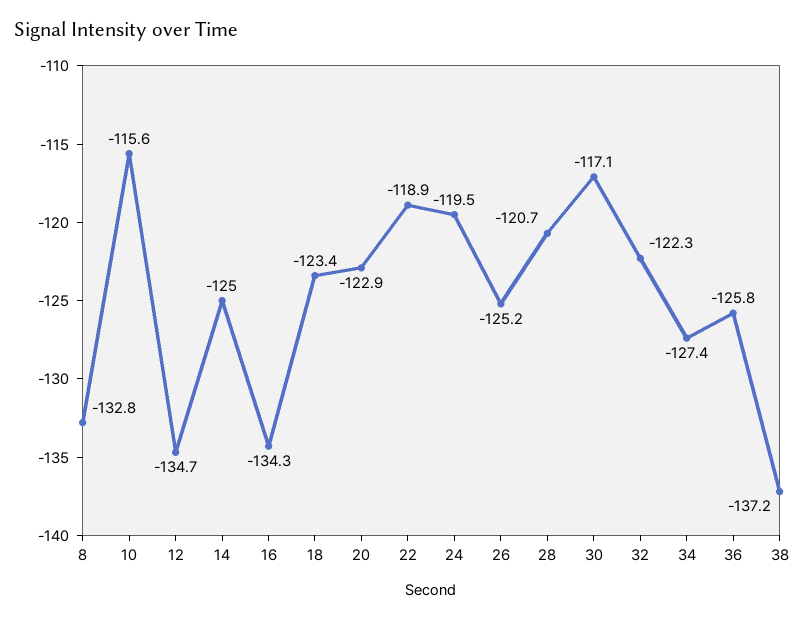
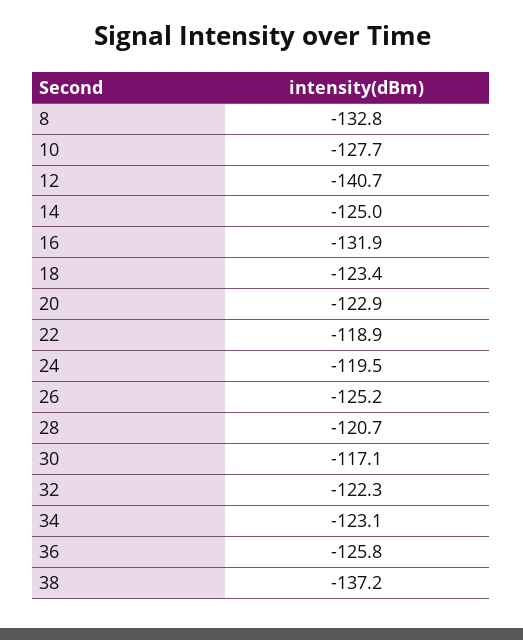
  {
    "8": -132.8,
-   "10": -115.6,
+   "10": -127.7,
-   "12": -134.7,
+   "12": -140.7,
    "14": -125,
-   "16": -134.3,
+   "16": -131.9,
    "18": -123.4,
    "20": -122.9,
    "22": -118.9,
    "24": -119.5,
    "26": -125.2,
    "28": -120.7,
    "30": -117.1,
    "32": -122.3,
-   "34": -127.4,
+   "34": -123.1,
    "36": -125.8,
    "38": -137.2
  }

